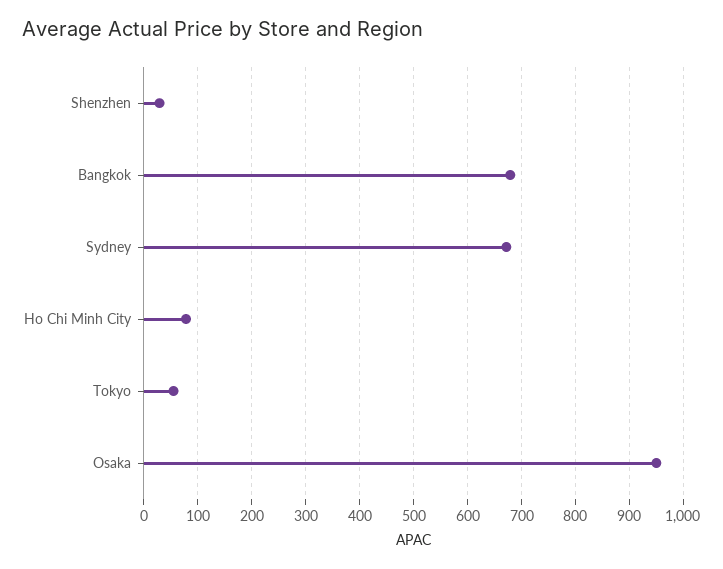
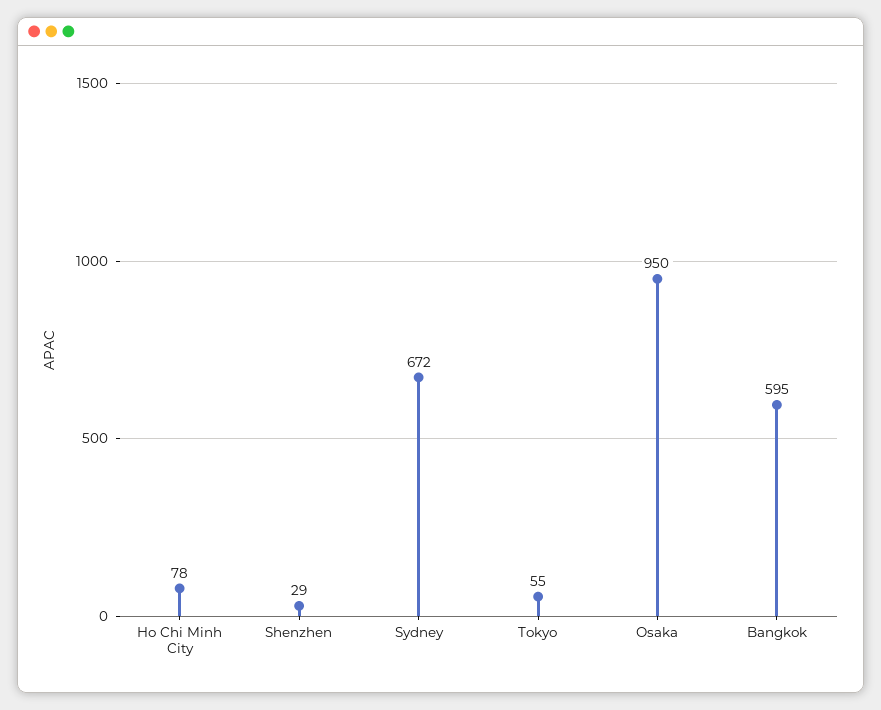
  {
    "Shenzhen": 29,
-   "Bangkok": 680,
+   "Bangkok": 595,
    "Sydney": 672,
    "Ho Chi Minh City": 78,
    "Tokyo": 55,
    "Osaka": 950
  }

